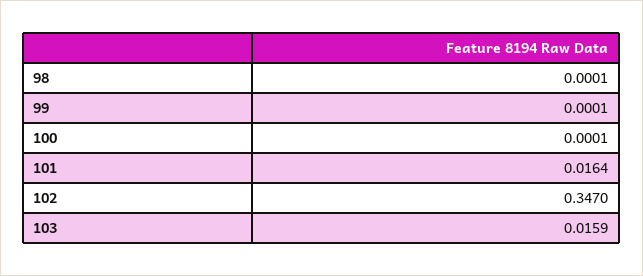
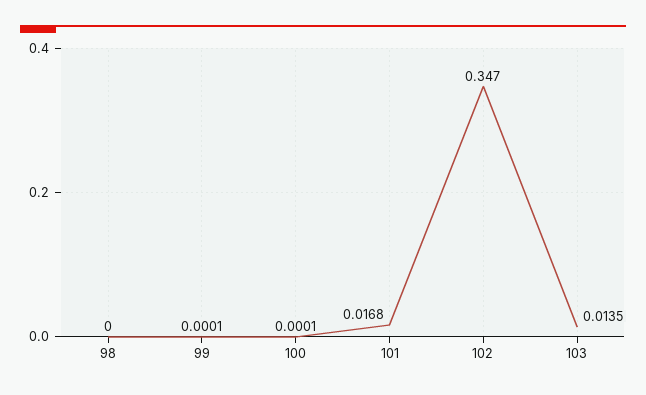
  {
-   "98": 0.0001,
+   "98": 0,
    "99": 0.0001,
    "100": 0.0001,
-   "101": 0.0164,
+   "101": 0.0168,
    "102": 0.347,
-   "103": 0.0159
+   "103": 0.0135
  }

